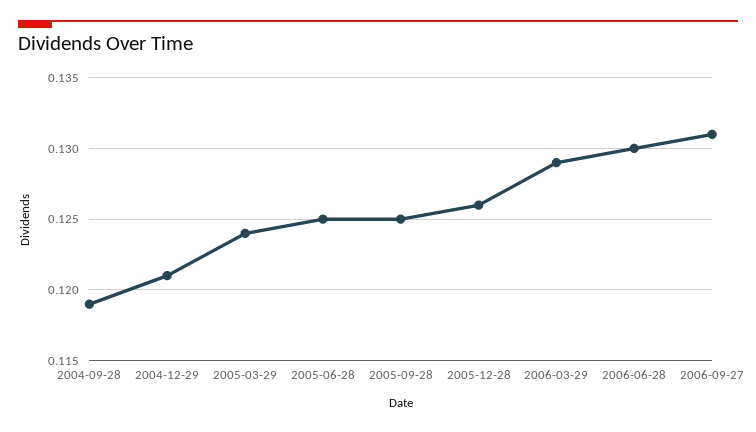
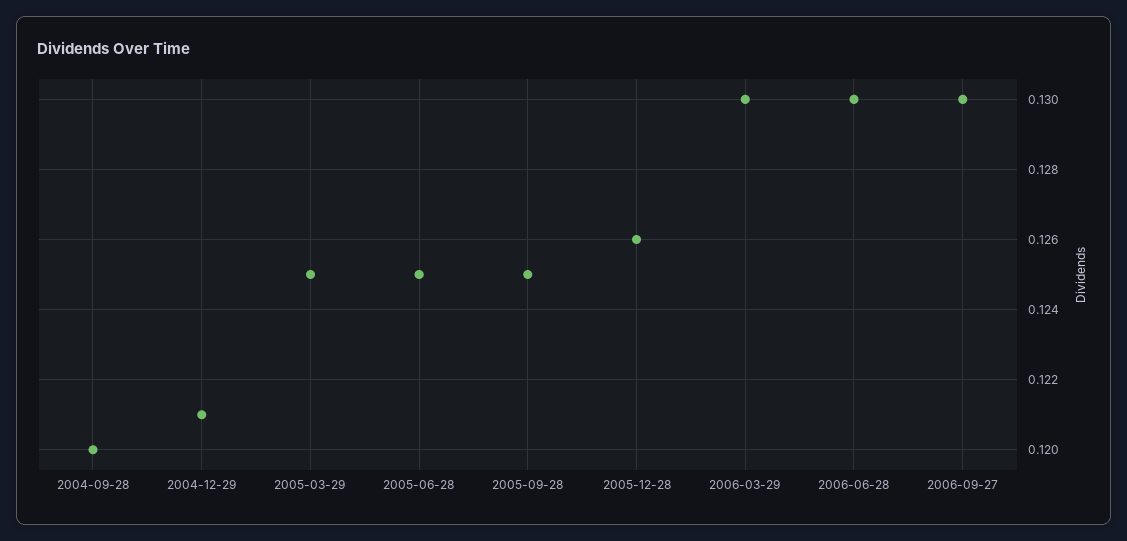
  {
-   "2004-09-28": 0.119,
+   "2004-09-28": 0.12,
    "2004-12-29": 0.121,
-   "2005-03-29": 0.124,
+   "2005-03-29": 0.125,
    "2005-06-28": 0.125,
    "2005-09-28": 0.125,
    "2005-12-28": 0.126,
-   "2006-03-29": 0.129,
+   "2006-03-29": 0.13,
    "2006-06-28": 0.13,
-   "2006-09-27": 0.131
+   "2006-09-27": 0.13
  }

